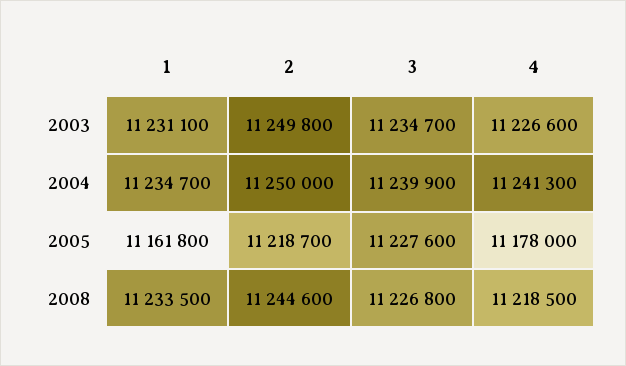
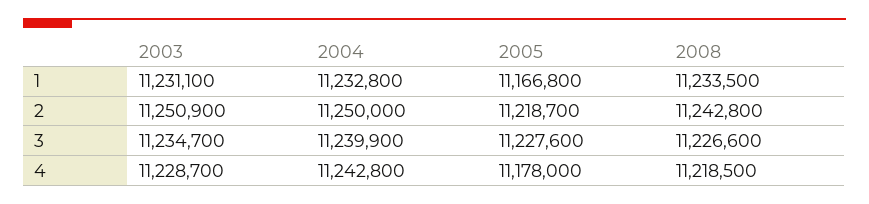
  {
    "1": {
      "2003": 11231100,
-     "2004": 11234700,
+     "2004": 11232800,
-     "2005": 11161800,
+     "2005": 11166800,
      "2008": 11233500
    },
    "2": {
-     "2003": 11249800,
+     "2003": 11250900,
      "2004": 11250000,
      "2005": 11218700,
-     "2008": 11244600
+     "2008": 11242800
    },
    "3": {
      "2003": 11234700,
      "2004": 11239900,
      "2005": 11227600,
-     "2008": 11226800
+     "2008": 11226600
    },
    "4": {
-     "2003": 11226600,
+     "2003": 11228700,
-     "2004": 11241300,
+     "2004": 11242800,
      "2005": 11178000,
      "2008": 11218500
    }
  }

